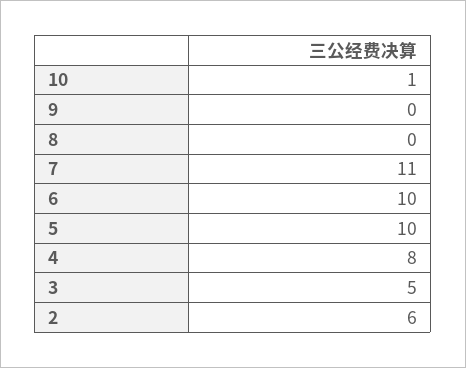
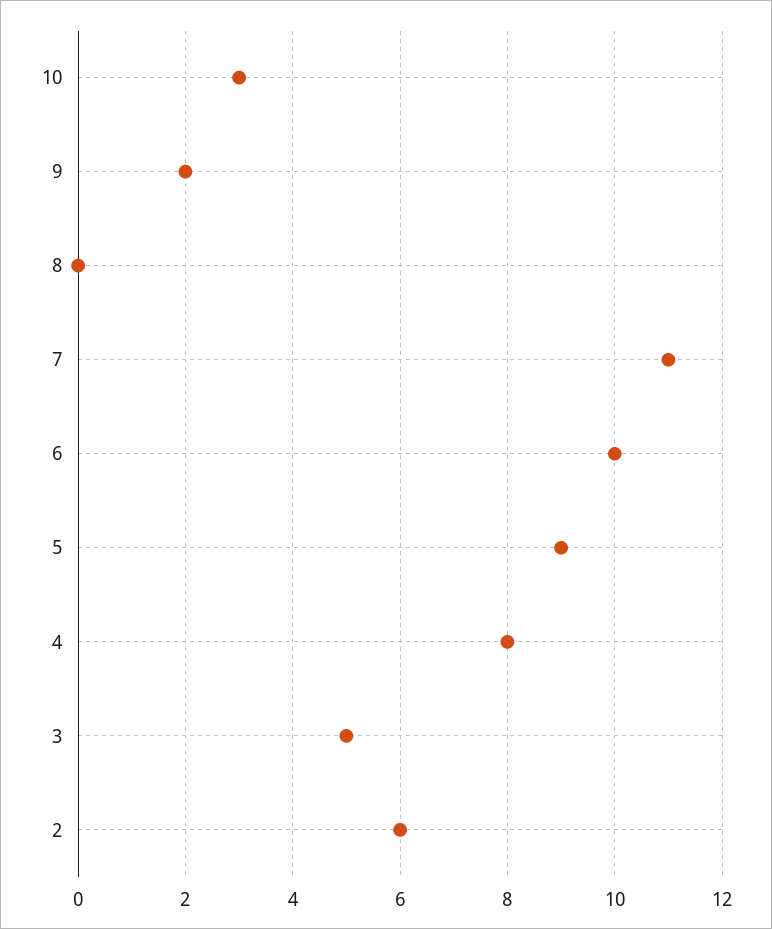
  {
-   "10": 1,
+   "10": 3,
-   "9": 0,
+   "9": 2,
    "8": 0,
    "7": 11,
    "6": 10,
-   "5": 10,
+   "5": 9,
    "4": 8,
    "3": 5,
    "2": 6
  }

